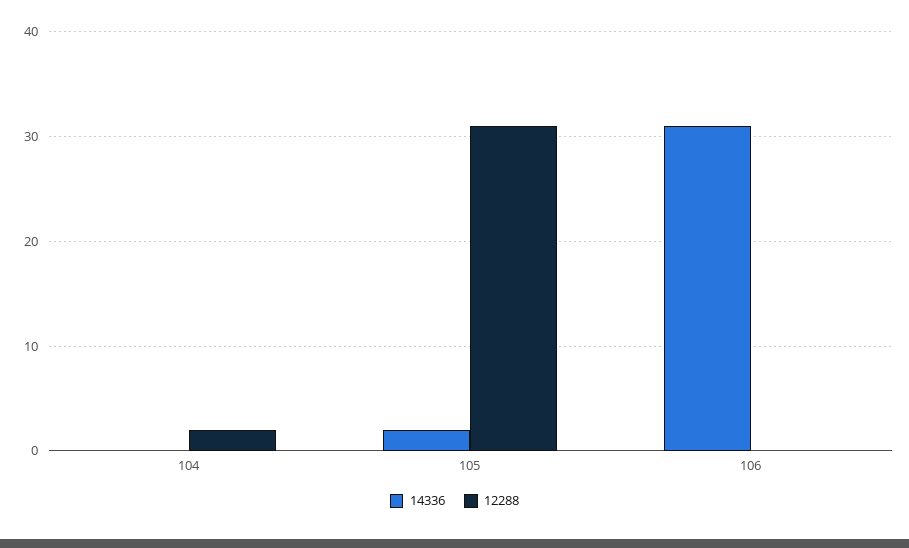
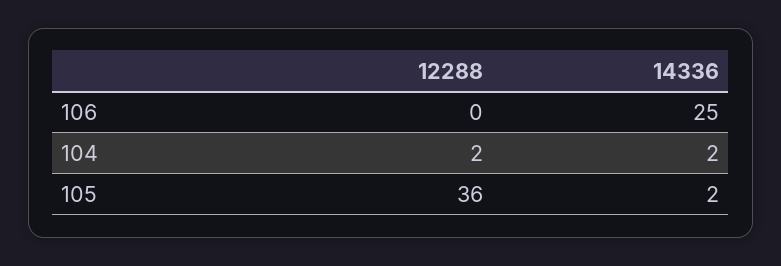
  {
    "14336": {
-     "104": 0,
+     "104": 2,
      "105": 2,
-     "106": 31
+     "106": 25
    },
    "12288": {
      "104": 2,
-     "105": 31,
+     "105": 36,
      "106": 0
    }
  }

